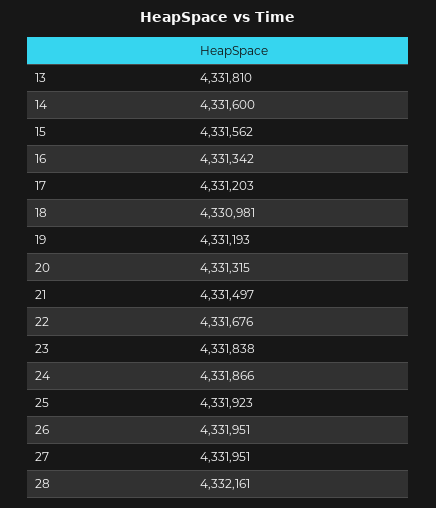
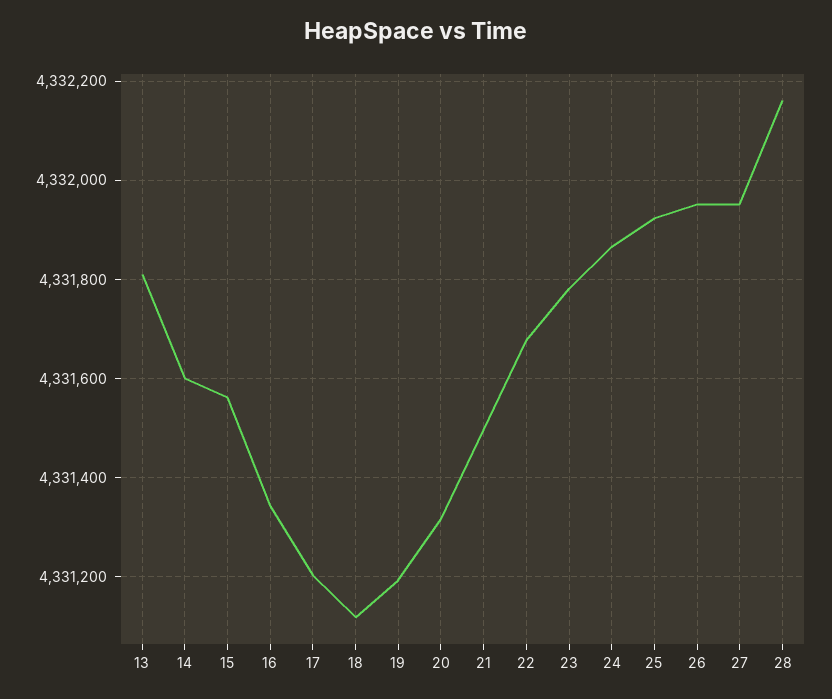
  {
    "13": 4331810,
    "14": 4331600,
    "15": 4331562,
    "16": 4331342,
    "17": 4331203,
-   "18": 4330981,
+   "18": 4331120,
    "19": 4331193,
    "20": 4331315,
    "21": 4331497,
    "22": 4331676,
-   "23": 4331838,
+   "23": 4331780,
    "24": 4331866,
    "25": 4331923,
    "26": 4331951,
    "27": 4331951,
    "28": 4332161
  }

